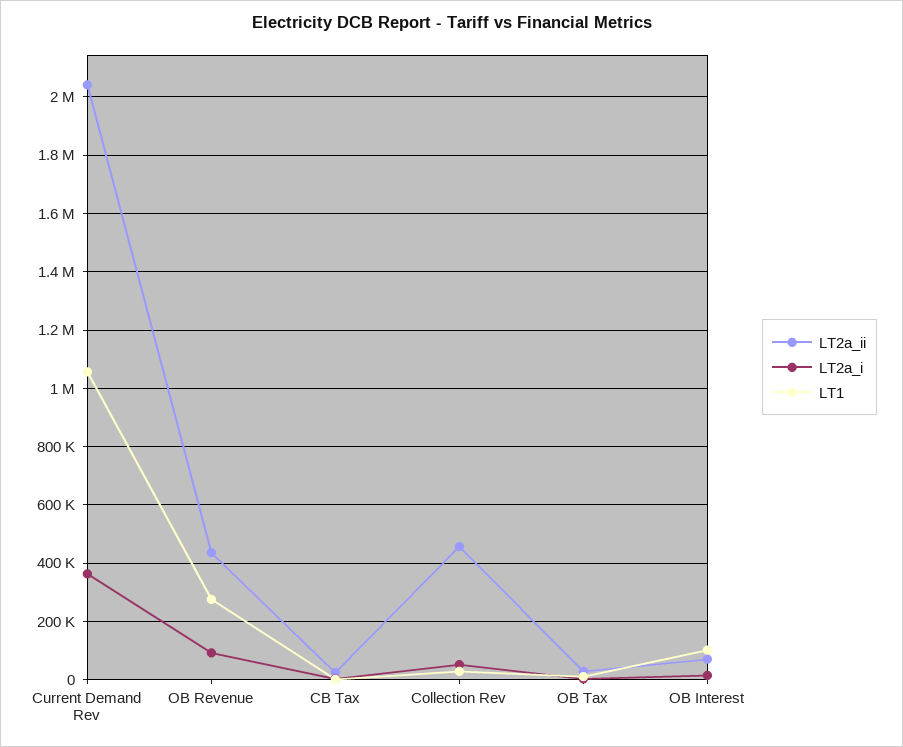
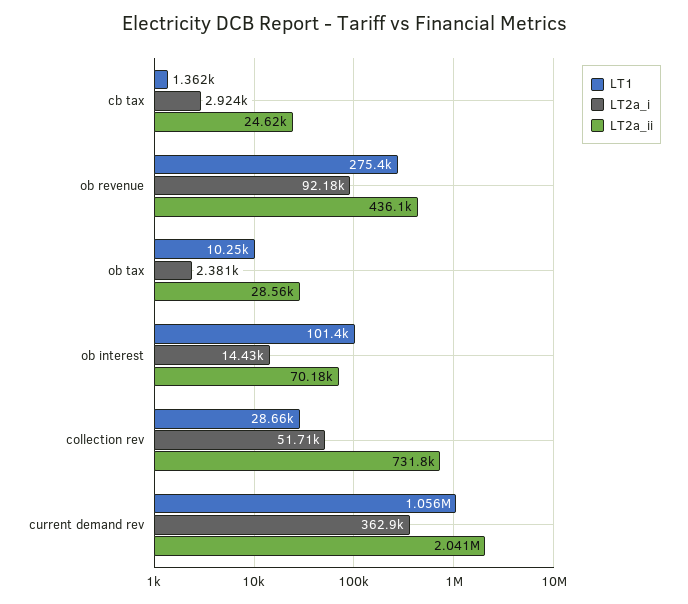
  {
    "LT2a_ii": {
      "Current Demand Rev": 2041000,
      "OB Revenue": 436100,
      "CB Tax": 24620,
-     "Collection Rev": 450000,
+     "Collection Rev": 731800,
      "OB Tax": 28560,
      "OB Interest": 70180
    },
    "LT2a_i": {
      "Current Demand Rev": 362900,
      "OB Revenue": 92180,
      "CB Tax": 2924,
      "Collection Rev": 51710,
      "OB Tax": 2381,
      "OB Interest": 14430
    },
    "LT1": {
      "Current Demand Rev": 1056000,
      "OB Revenue": 275400,
      "CB Tax": 1362,
      "Collection Rev": 28660,
      "OB Tax": 10250,
      "OB Interest": 101400
    }
  }

